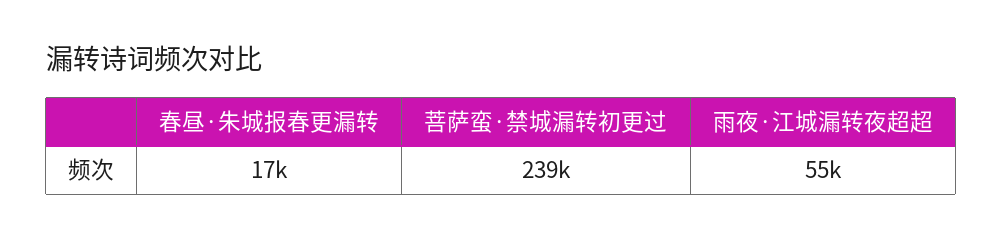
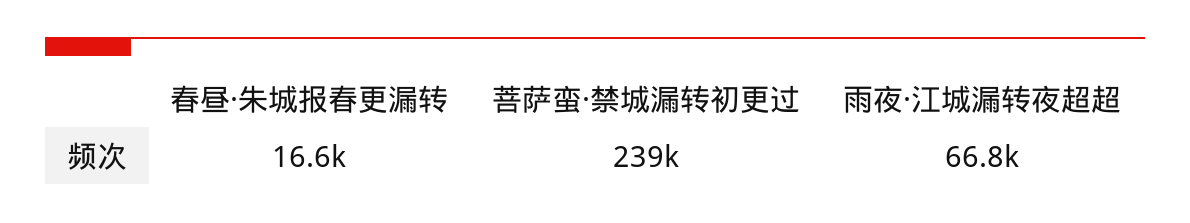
  {
    "春昼·朱城报春更漏转": 16600,
    "菩萨蛮·禁城漏转初更过": 239000,
-   "雨夜·江城漏转夜超超": 55000
+   "雨夜·江城漏转夜超超": 66800
  }

